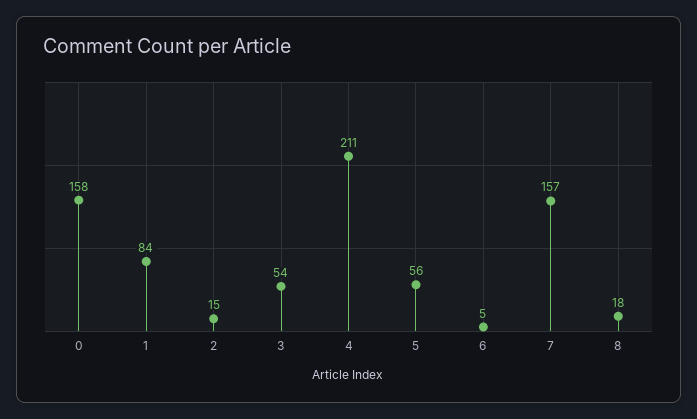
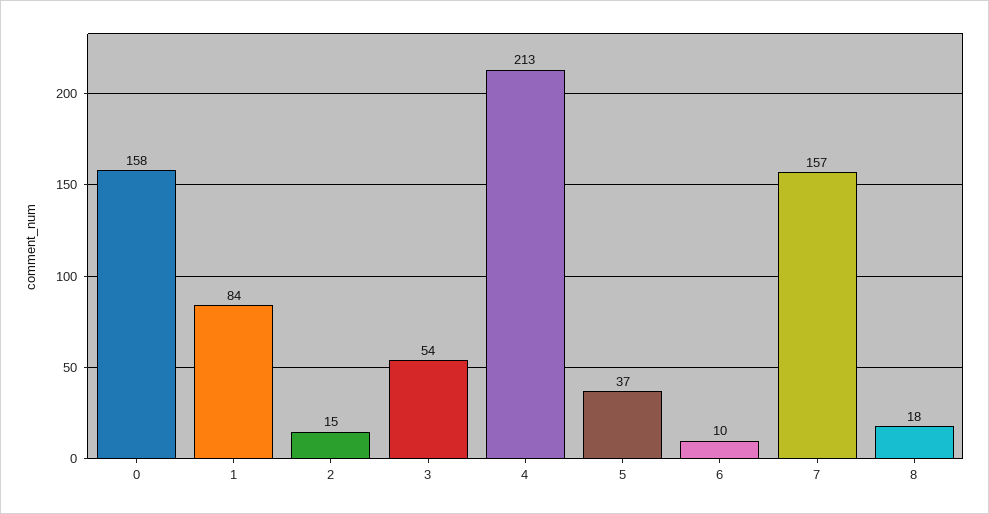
  {
    "0": 158,
    "1": 84,
    "2": 15,
    "3": 54,
-   "4": 211,
+   "4": 213,
-   "5": 56,
+   "5": 37,
-   "6": 5,
+   "6": 10,
    "7": 157,
    "8": 18
  }

